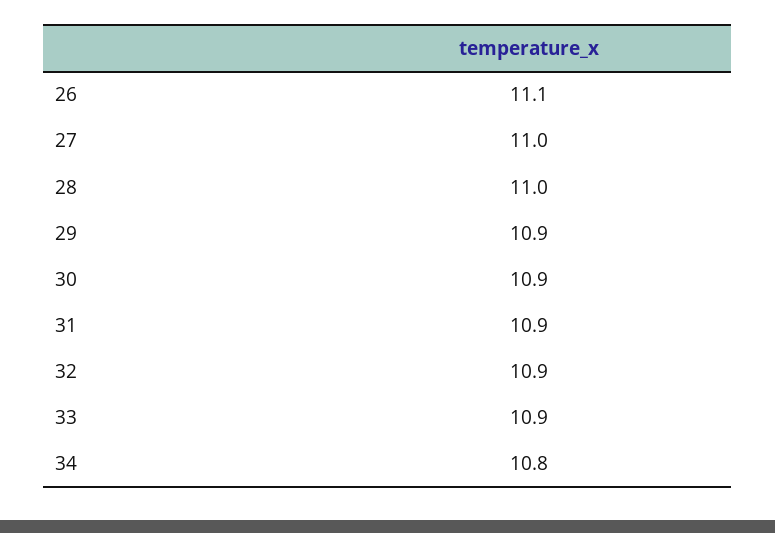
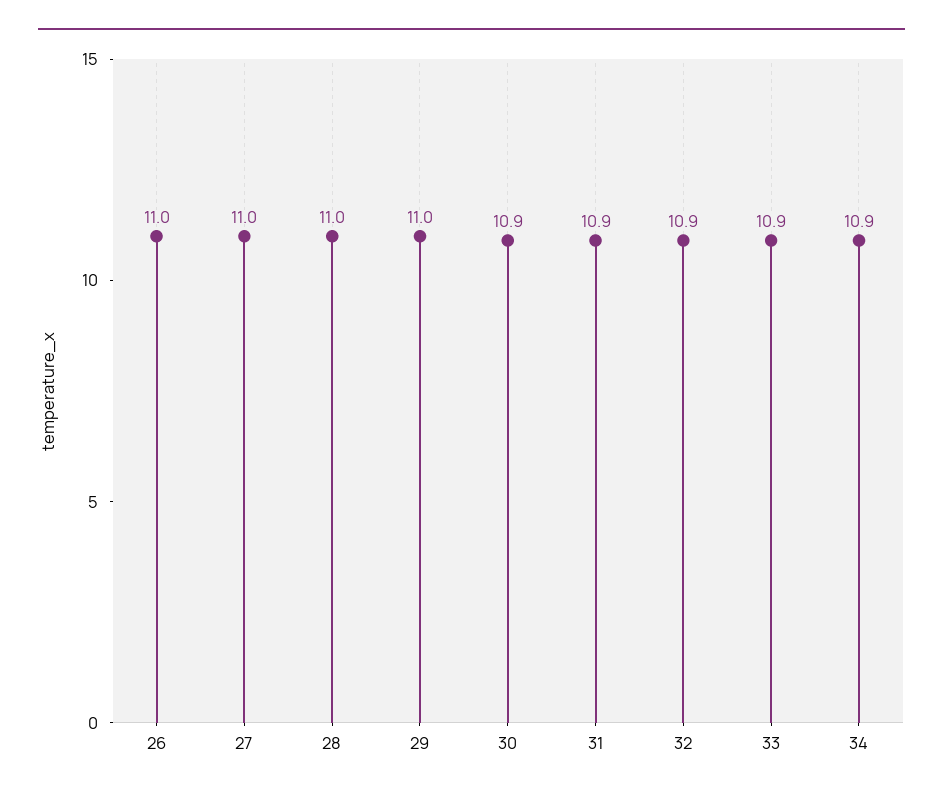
  {
-   "26": 11.1,
+   "26": 11,
    "27": 11,
    "28": 11,
-   "29": 10.9,
+   "29": 11,
    "30": 10.9,
    "31": 10.9,
    "32": 10.9,
    "33": 10.9,
-   "34": 10.8
+   "34": 10.9
  }

